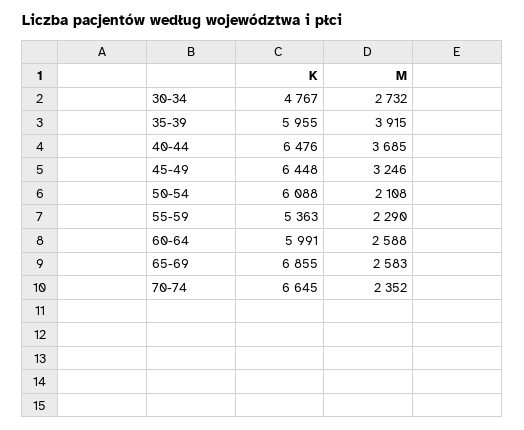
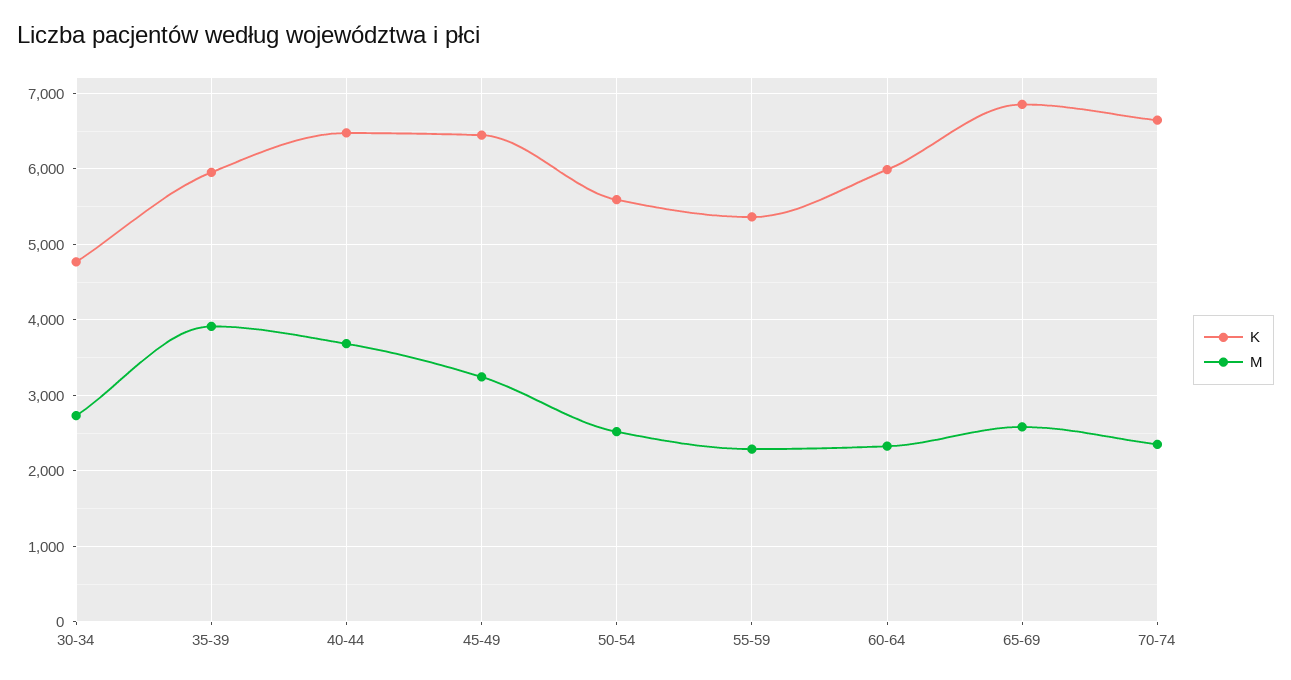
  {
    "K": {
      "30-34": 4767,
      "35-39": 5955,
      "40-44": 6476,
      "45-49": 6448,
-     "50-54": 6088,
+     "50-54": 5600,
      "55-59": 5363,
      "60-64": 5991,
      "65-69": 6855,
      "70-74": 6645
    },
    "M": {
      "30-34": 2732,
      "35-39": 3915,
      "40-44": 3685,
      "45-49": 3246,
-     "50-54": 2108,
+     "50-54": 2500,
      "55-59": 2290,
-     "60-64": 2588,
+     "60-64": 2300,
      "65-69": 2583,
      "70-74": 2352
    }
  }

